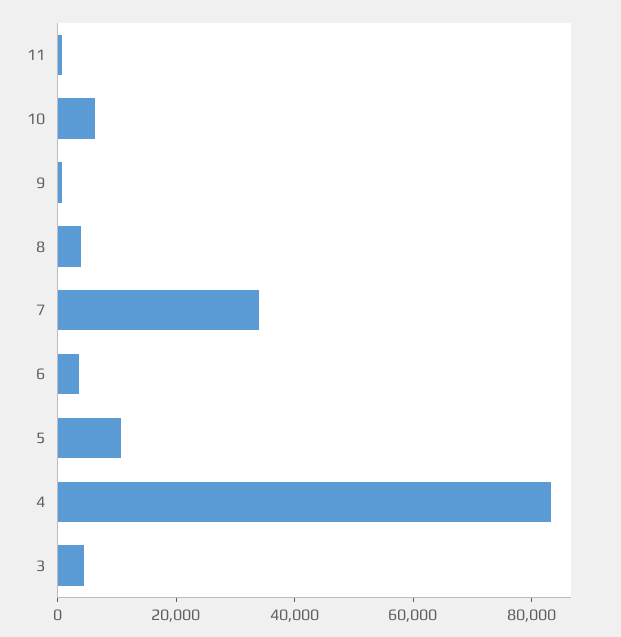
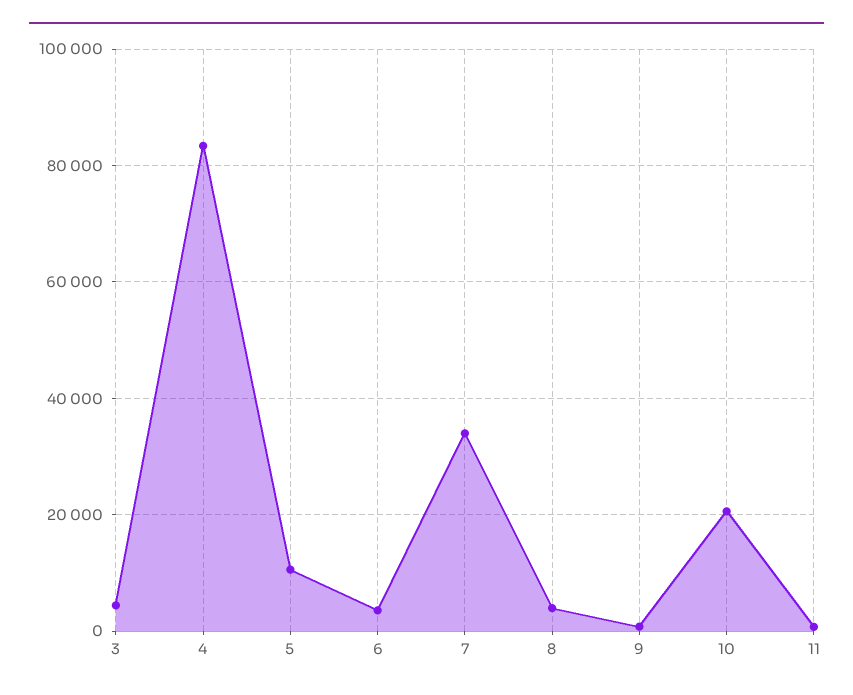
  {
    "11": 0,
-   "10": 5000,
+   "10": 20000,
    "9": 0,
    "8": 4000,
    "7": 34000,
    "6": 4000,
    "5": 10000,
    "4": 84000,
    "3": 4000
  }

